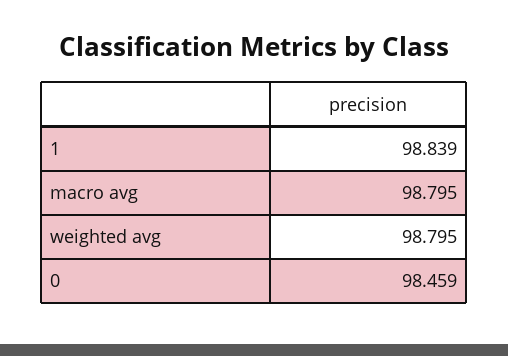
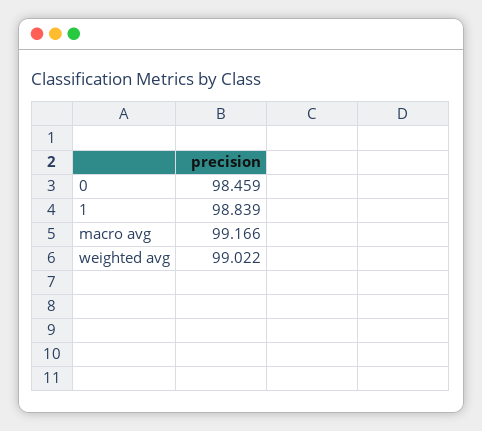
  {
    "1": 98.839,
-   "macro avg": 98.795,
+   "macro avg": 99.166,
-   "weighted avg": 98.795,
+   "weighted avg": 99.022,
    "0": 98.459
  }

